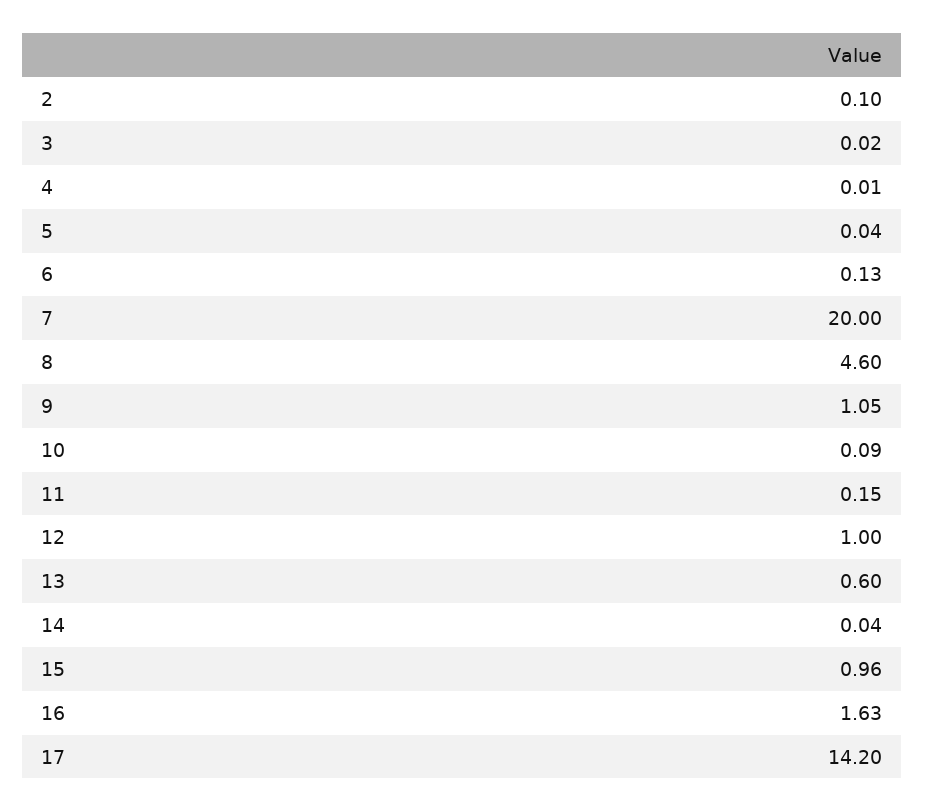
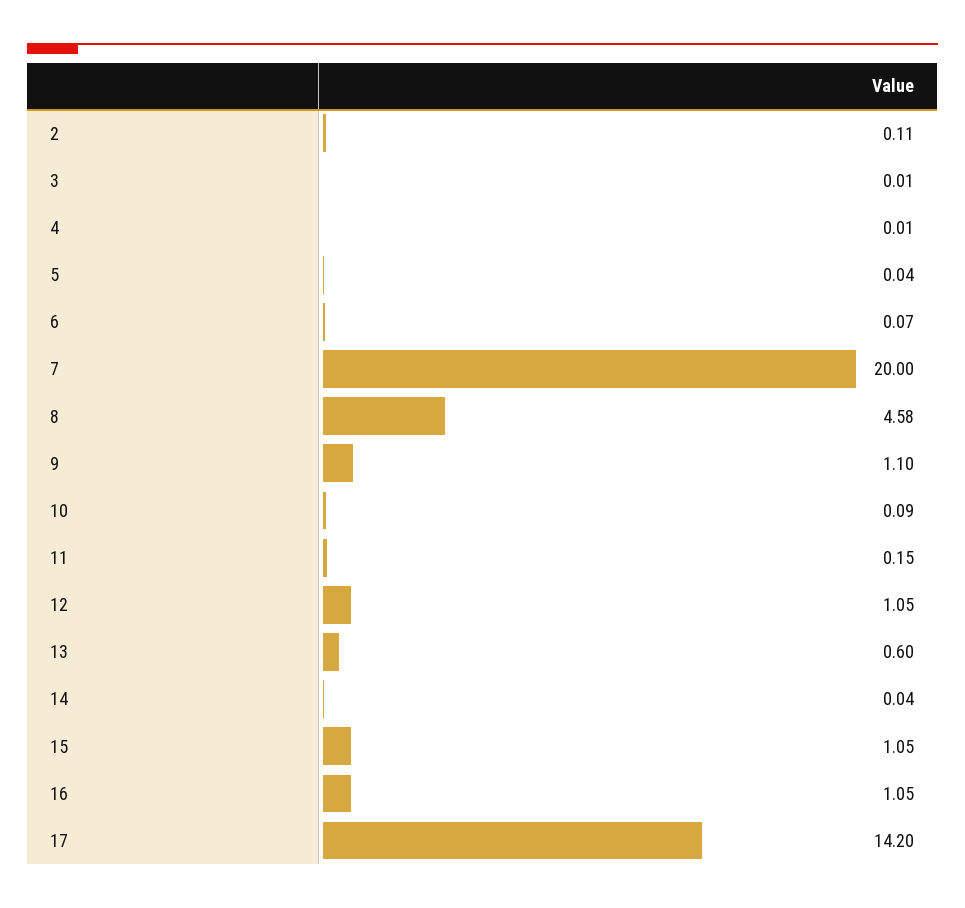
  {
-   "2": 0.1,
+   "2": 0.11,
-   "3": 0.02,
+   "3": 0.01,
    "4": 0.01,
    "5": 0.04,
-   "6": 0.13,
+   "6": 0.07,
    "7": 20,
-   "8": 4.6,
+   "8": 4.58,
-   "9": 1.05,
+   "9": 1.1,
    "10": 0.09,
    "11": 0.15,
-   "12": 1,
+   "12": 1.05,
    "13": 0.6,
    "14": 0.04,
-   "15": 0.96,
+   "15": 1.05,
-   "16": 1.63,
+   "16": 1.05,
    "17": 14.2
  }

